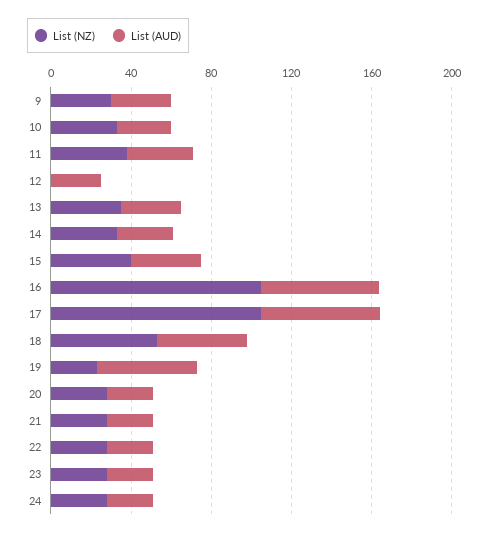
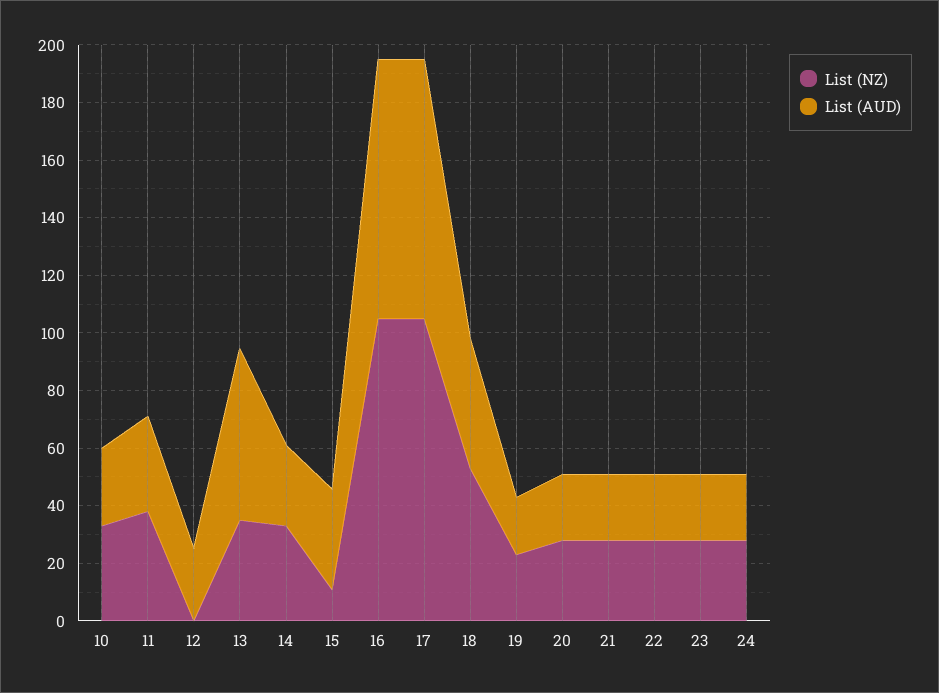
  {
    "List (NZ)": {
-     "9": 30,
      "10": 35,
      "11": 40,
      "12": 0,
      "13": 35,
      "14": 35,
-     "15": 40,
+     "15": 10,
      "16": 105,
      "17": 105,
      "18": 55,
      "19": 25,
      "20": 30,
      "21": 30,
      "22": 30,
      "23": 30,
      "24": 30
    },
    "List (AUD)": {
-     "9": 30,
      "10": 25,
      "11": 35,
      "12": 25,
-     "13": 30,
+     "13": 60,
      "14": 30,
      "15": 35,
-     "16": 60,
+     "16": 90,
-     "17": 60,
+     "17": 90,
      "18": 45,
-     "19": 50,
+     "19": 20,
      "20": 25,
      "21": 25,
      "22": 25,
      "23": 25,
      "24": 25
    }
  }

